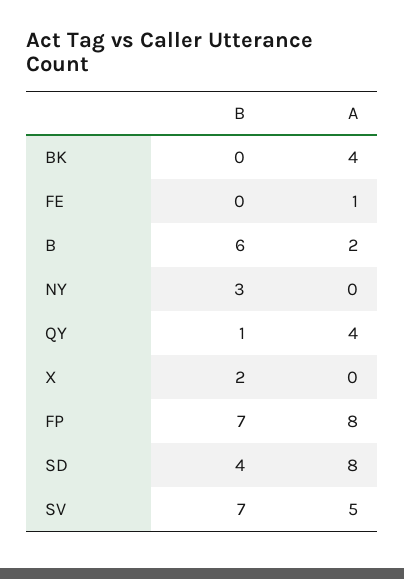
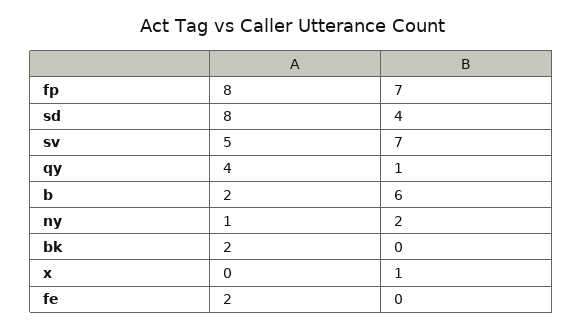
  {
    "B": {
      "BK": 0,
      "FE": 0,
      "B": 6,
-     "NY": 3,
+     "NY": 2,
      "QY": 1,
-     "X": 2,
+     "X": 1,
      "FP": 7,
      "SD": 4,
      "SV": 7
    },
    "A": {
-     "BK": 4,
+     "BK": 2,
-     "FE": 1,
+     "FE": 2,
      "B": 2,
-     "NY": 0,
+     "NY": 1,
      "QY": 4,
      "X": 0,
      "FP": 8,
      "SD": 8,
      "SV": 5
    }
  }

